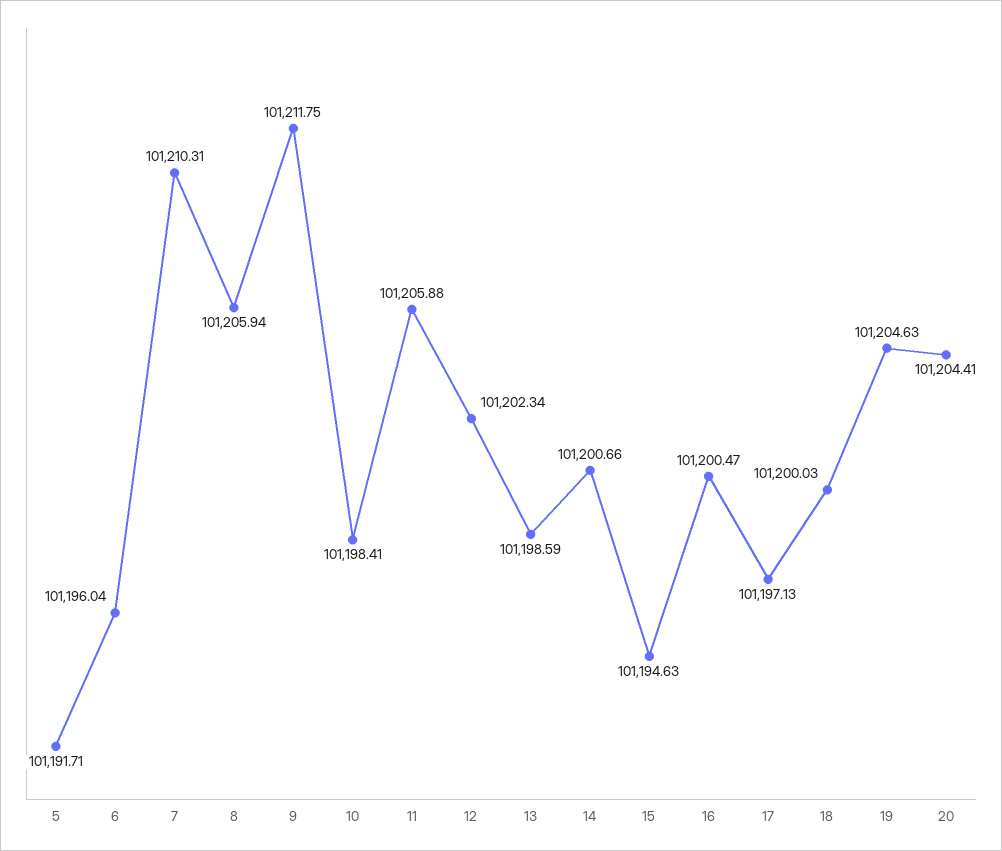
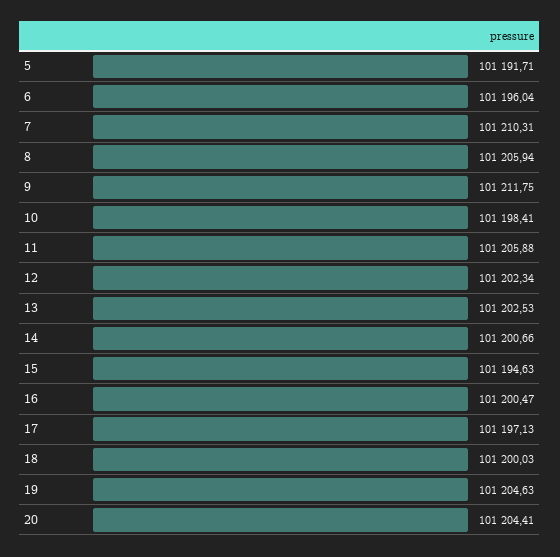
  {
    "5": 101191.71,
    "6": 101196.04,
    "7": 101210.31,
    "8": 101205.94,
    "9": 101211.75,
    "10": 101198.41,
    "11": 101205.88,
    "12": 101202.34,
-   "13": 101198.59,
+   "13": 101202.53,
    "14": 101200.66,
    "15": 101194.63,
    "16": 101200.47,
    "17": 101197.13,
    "18": 101200.03,
    "19": 101204.63,
    "20": 101204.41
  }

